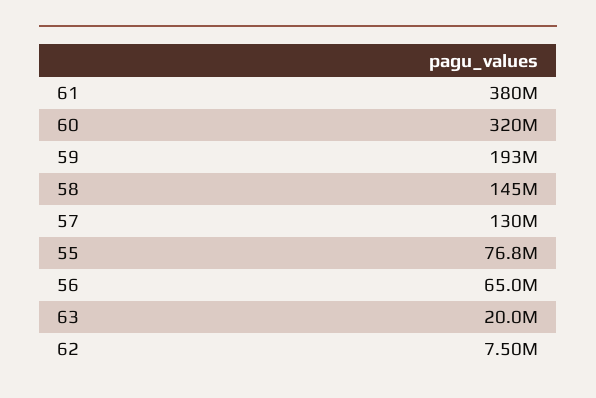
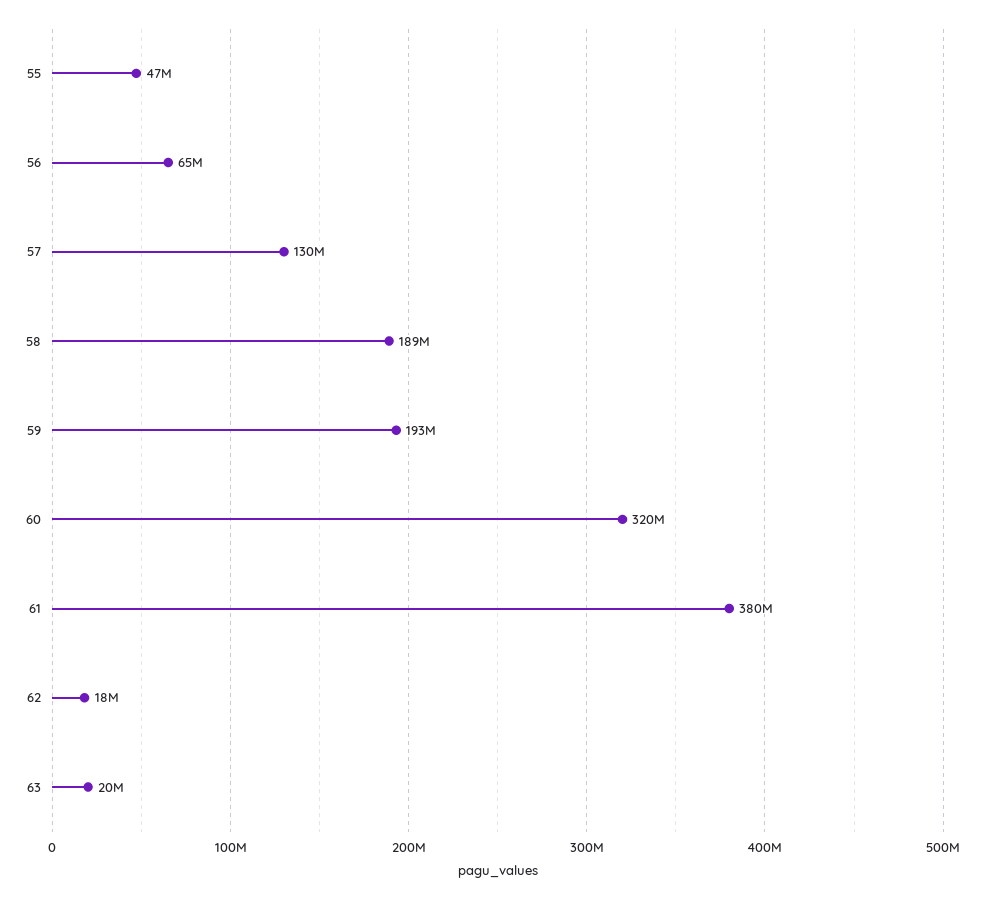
  {
    "61": 380000000,
    "60": 320000000,
    "59": 193000000,
-   "58": 145000000,
+   "58": 189000000,
    "57": 130000000,
-   "55": 76800000,
+   "55": 47000000,
    "56": 65000000,
    "63": 20000000,
-   "62": 7500000
+   "62": 18000000
  }

